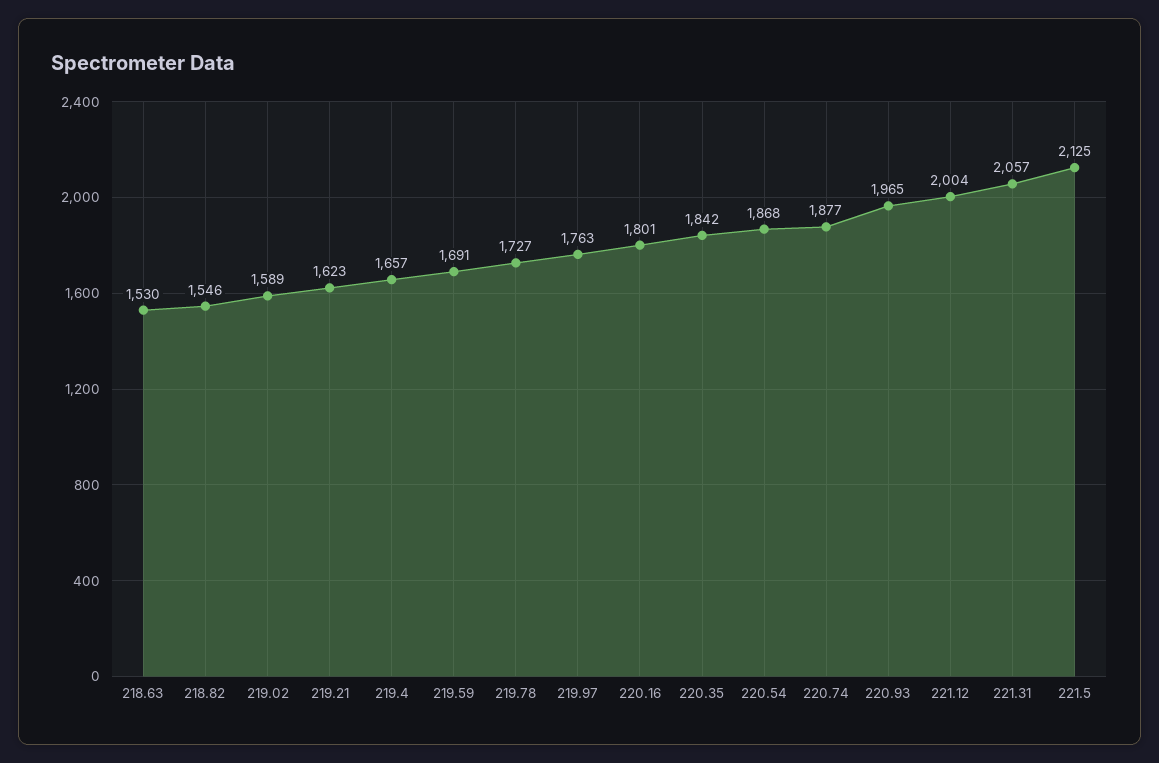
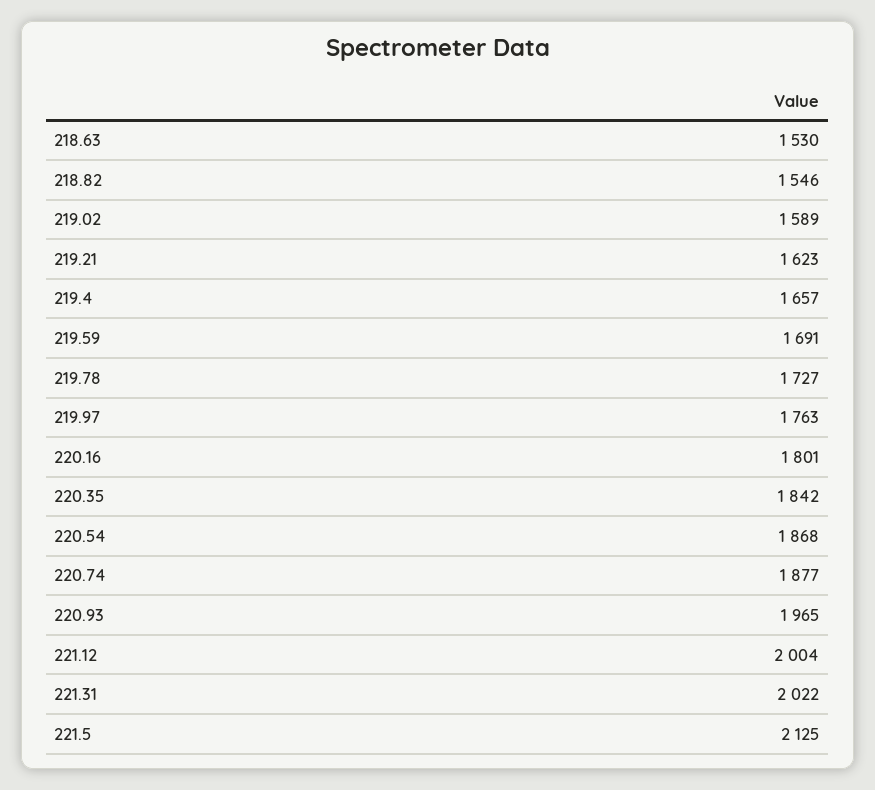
  {
    "218.63": 1530,
    "218.82": 1546,
    "219.02": 1589,
    "219.21": 1623,
    "219.4": 1657,
    "219.59": 1691,
    "219.78": 1727,
    "219.97": 1763,
    "220.16": 1801,
    "220.35": 1842,
    "220.54": 1868,
    "220.74": 1877,
    "220.93": 1965,
    "221.12": 2004,
-   "221.31": 2057,
+   "221.31": 2022,
    "221.5": 2125
  }

